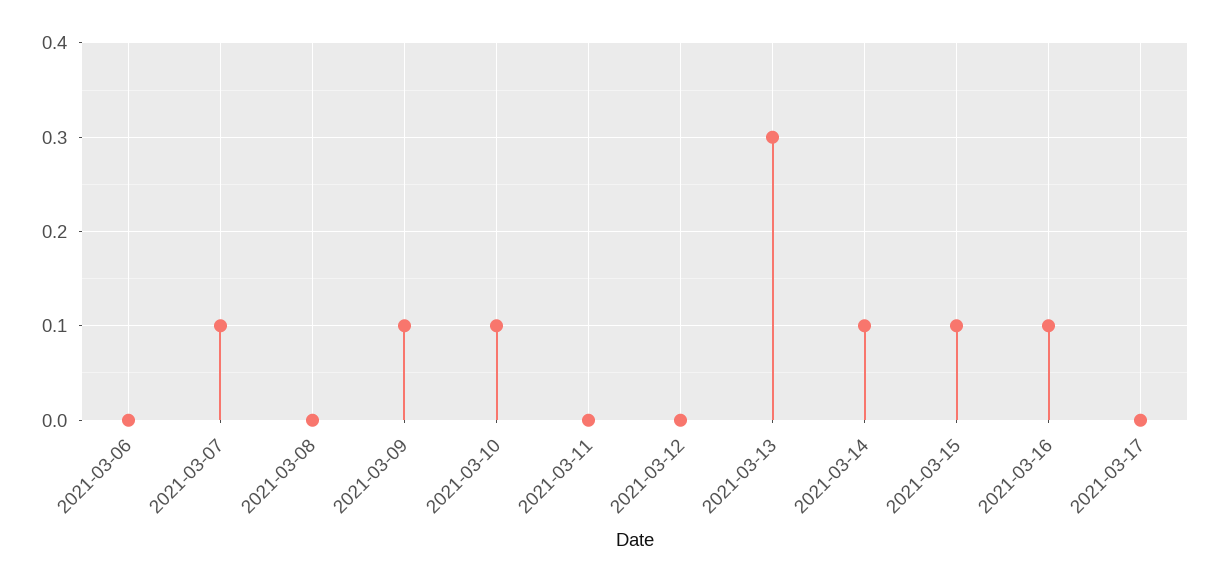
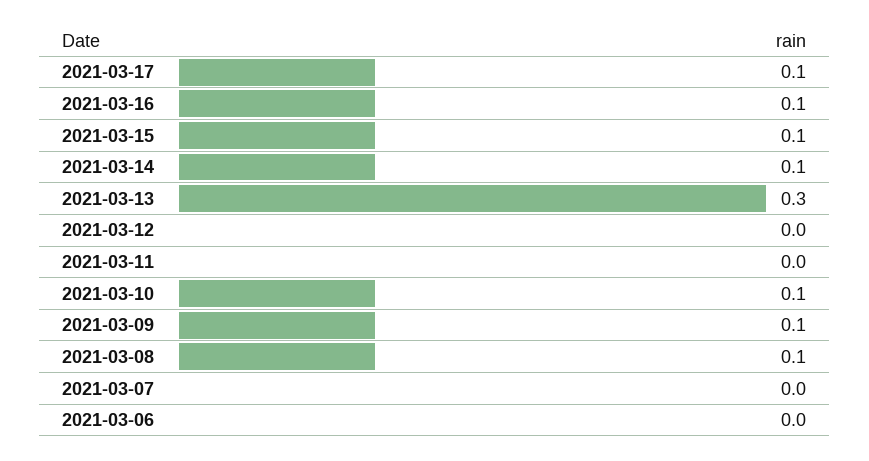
  {
    "2021-03-06": 0,
-   "2021-03-07": 0.1,
+   "2021-03-07": 0,
-   "2021-03-08": 0,
+   "2021-03-08": 0.1,
    "2021-03-09": 0.1,
    "2021-03-10": 0.1,
    "2021-03-11": 0,
    "2021-03-12": 0,
    "2021-03-13": 0.3,
    "2021-03-14": 0.1,
    "2021-03-15": 0.1,
    "2021-03-16": 0.1,
-   "2021-03-17": 0
+   "2021-03-17": 0.1
  }

